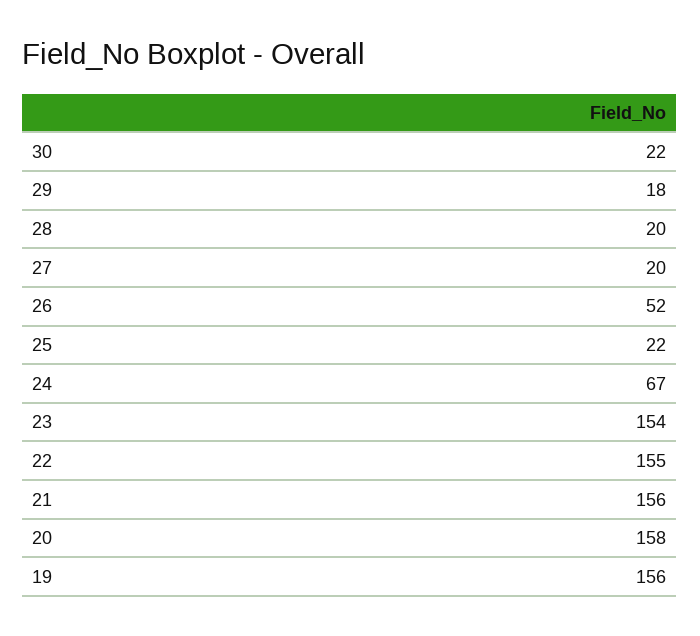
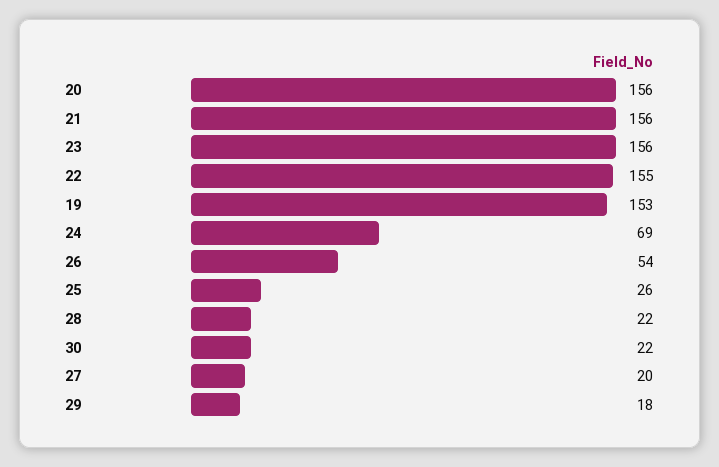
  {
    "30": 22,
    "29": 18,
-   "28": 20,
+   "28": 22,
    "27": 20,
-   "26": 52,
+   "26": 54,
-   "25": 22,
+   "25": 26,
-   "24": 67,
+   "24": 69,
-   "23": 154,
+   "23": 156,
    "22": 155,
    "21": 156,
-   "20": 158,
+   "20": 156,
-   "19": 156
+   "19": 153
  }

